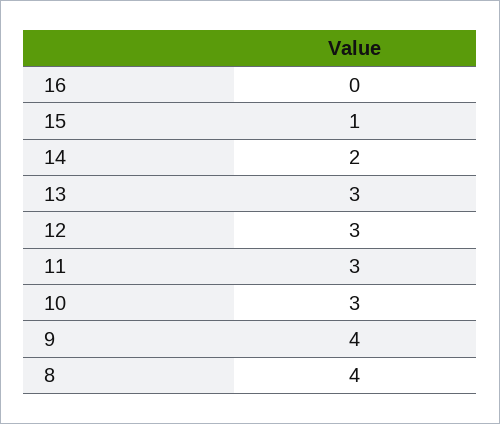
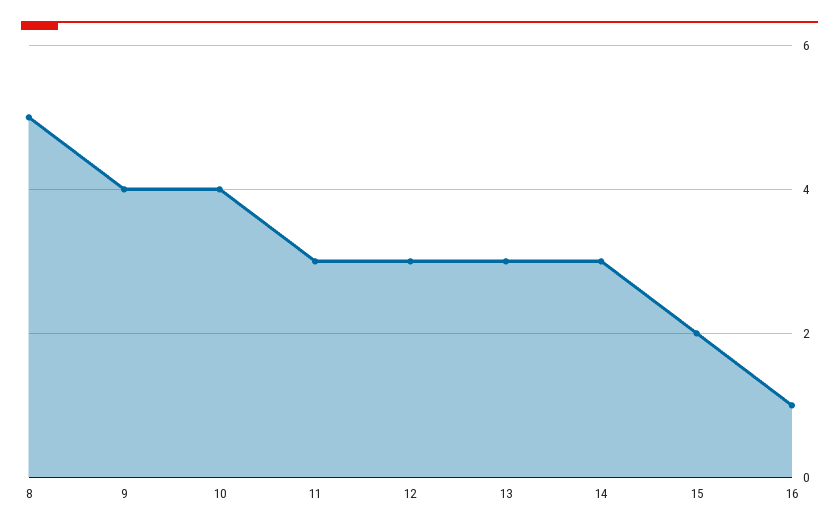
  {
-   "16": 0,
+   "16": 1,
-   "15": 1,
+   "15": 2,
-   "14": 2,
+   "14": 3,
    "13": 3,
    "12": 3,
    "11": 3,
-   "10": 3,
+   "10": 4,
    "9": 4,
-   "8": 4
+   "8": 5
  }

